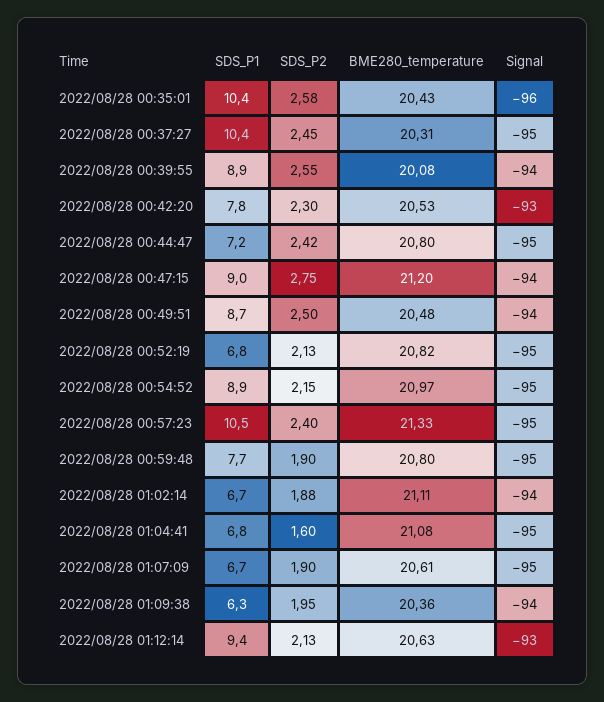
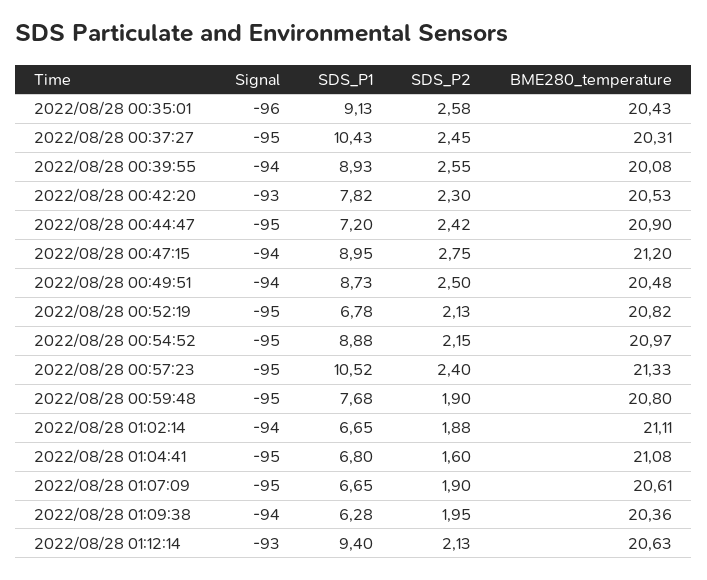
  {
    "SDS_P1": {
-     "2022/08/28 00:35:01": 10.4,
+     "2022/08/28 00:35:01": 9.13,
      "2022/08/28 00:37:27": 10.43,
      "2022/08/28 00:39:55": 8.93,
      "2022/08/28 00:42:20": 7.82,
      "2022/08/28 00:44:47": 7.2,
      "2022/08/28 00:47:15": 8.95,
      "2022/08/28 00:49:51": 8.73,
      "2022/08/28 00:52:19": 6.78,
      "2022/08/28 00:54:52": 8.88,
      "2022/08/28 00:57:23": 10.52,
      "2022/08/28 00:59:48": 7.68,
      "2022/08/28 01:02:14": 6.65,
      "2022/08/28 01:04:41": 6.8,
      "2022/08/28 01:07:09": 6.65,
      "2022/08/28 01:09:38": 6.28,
      "2022/08/28 01:12:14": 9.4
    },
    "SDS_P2": {
      "2022/08/28 00:35:01": 2.58,
      "2022/08/28 00:37:27": 2.45,
      "2022/08/28 00:39:55": 2.55,
      "2022/08/28 00:42:20": 2.3,
      "2022/08/28 00:44:47": 2.42,
      "2022/08/28 00:47:15": 2.75,
      "2022/08/28 00:49:51": 2.5,
      "2022/08/28 00:52:19": 2.13,
      "2022/08/28 00:54:52": 2.15,
      "2022/08/28 00:57:23": 2.4,
      "2022/08/28 00:59:48": 1.9,
      "2022/08/28 01:02:14": 1.88,
      "2022/08/28 01:04:41": 1.6,
      "2022/08/28 01:07:09": 1.9,
      "2022/08/28 01:09:38": 1.95,
      "2022/08/28 01:12:14": 2.13
    },
    "BME280_temperature": {
      "2022/08/28 00:35:01": 20.43,
      "2022/08/28 00:37:27": 20.31,
      "2022/08/28 00:39:55": 20.08,
      "2022/08/28 00:42:20": 20.53,
-     "2022/08/28 00:44:47": 20.8,
+     "2022/08/28 00:44:47": 20.9,
      "2022/08/28 00:47:15": 21.2,
      "2022/08/28 00:49:51": 20.48,
      "2022/08/28 00:52:19": 20.82,
      "2022/08/28 00:54:52": 20.97,
      "2022/08/28 00:57:23": 21.33,
      "2022/08/28 00:59:48": 20.8,
      "2022/08/28 01:02:14": 21.11,
      "2022/08/28 01:04:41": 21.08,
      "2022/08/28 01:07:09": 20.61,
      "2022/08/28 01:09:38": 20.36,
      "2022/08/28 01:12:14": 20.63
    },
    "Signal": {
      "2022/08/28 00:35:01": -96,
      "2022/08/28 00:37:27": -95,
      "2022/08/28 00:39:55": -94,
      "2022/08/28 00:42:20": -93,
      "2022/08/28 00:44:47": -95,
      "2022/08/28 00:47:15": -94,
      "2022/08/28 00:49:51": -94,
      "2022/08/28 00:52:19": -95,
      "2022/08/28 00:54:52": -95,
      "2022/08/28 00:57:23": -95,
      "2022/08/28 00:59:48": -95,
      "2022/08/28 01:02:14": -94,
      "2022/08/28 01:04:41": -95,
      "2022/08/28 01:07:09": -95,
      "2022/08/28 01:09:38": -94,
      "2022/08/28 01:12:14": -93
    }
  }

